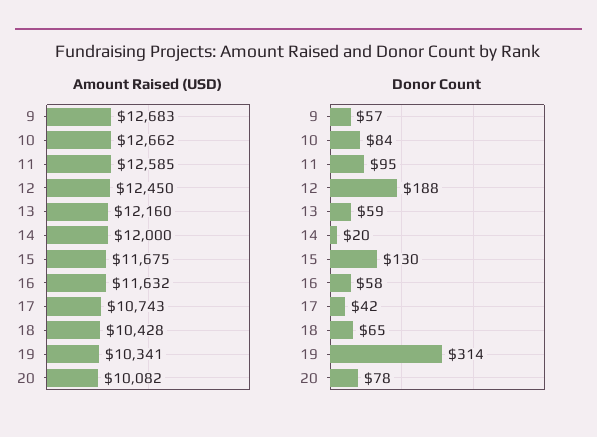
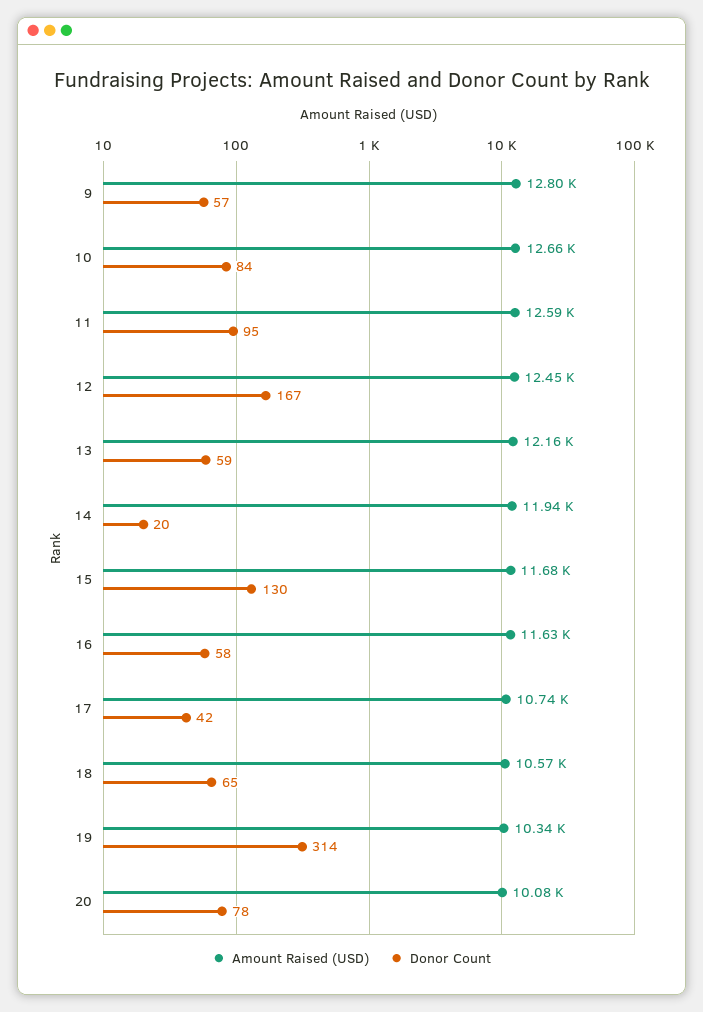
  {
    "Amount Raised (USD)": {
-     "9": 12683,
+     "9": 12800,
      "10": 12662,
      "11": 12585,
      "12": 12450,
      "13": 12160,
-     "14": 12000,
+     "14": 11940,
      "15": 11675,
      "16": 11632,
      "17": 10743,
-     "18": 10428,
+     "18": 10570,
      "19": 10341,
      "20": 10082
    },
    "Donor Count": {
      "9": 57,
      "10": 84,
      "11": 95,
-     "12": 188,
+     "12": 167,
      "13": 59,
      "14": 20,
      "15": 130,
      "16": 58,
      "17": 42,
      "18": 65,
      "19": 314,
      "20": 78
    }
  }

